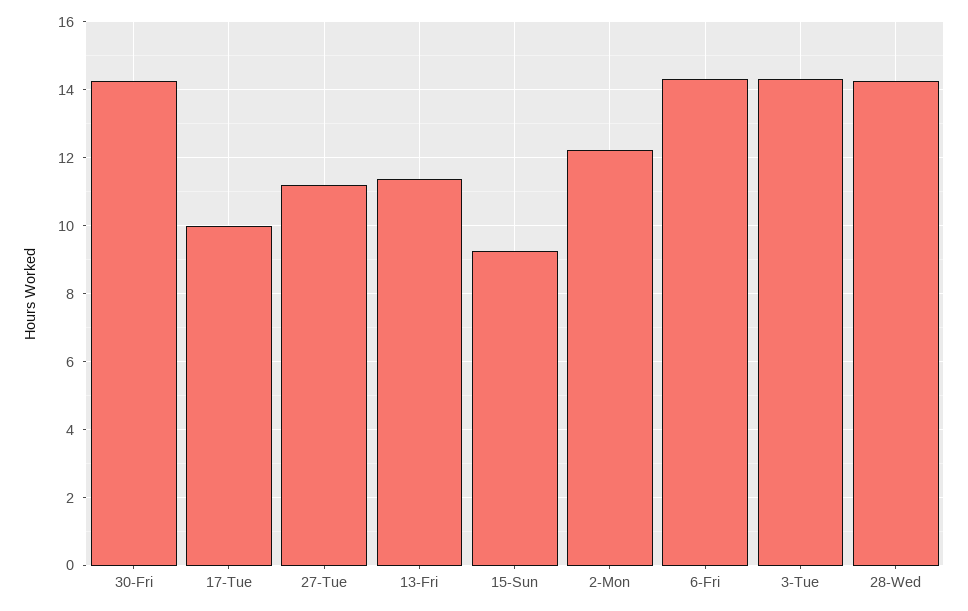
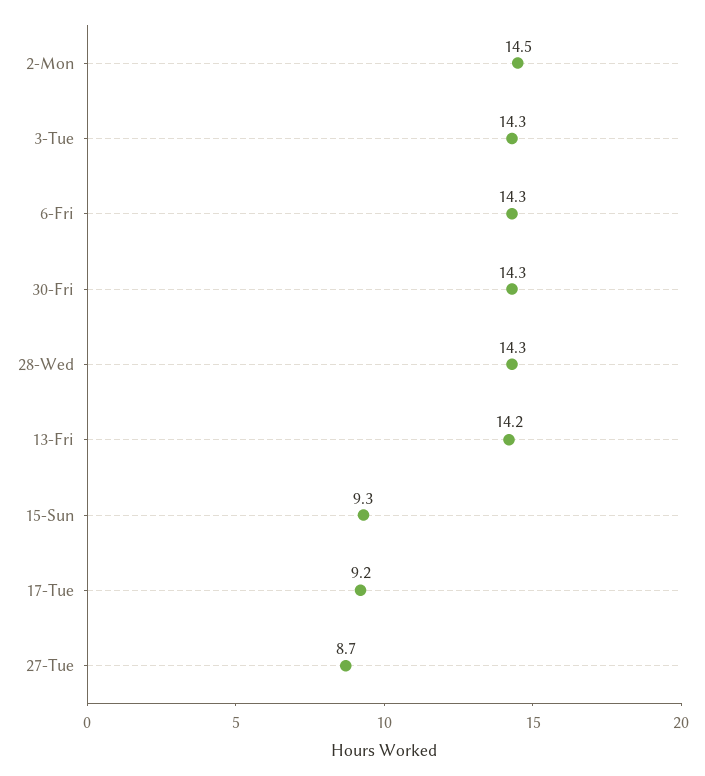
  {
    "30-Fri": 14.3,
-   "17-Tue": 10,
+   "17-Tue": 9.2,
-   "27-Tue": 11.2,
+   "27-Tue": 8.7,
-   "13-Fri": 11.4,
+   "13-Fri": 14.2,
    "15-Sun": 9.3,
-   "2-Mon": 12.2,
+   "2-Mon": 14.5,
    "6-Fri": 14.3,
    "3-Tue": 14.3,
    "28-Wed": 14.3
  }

